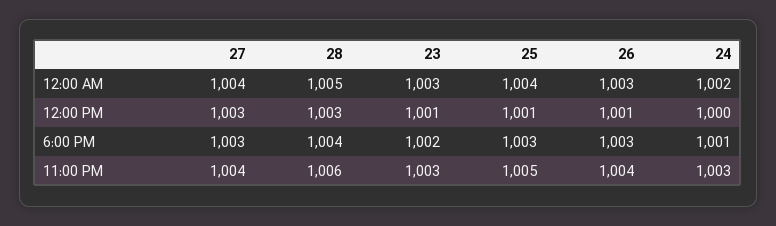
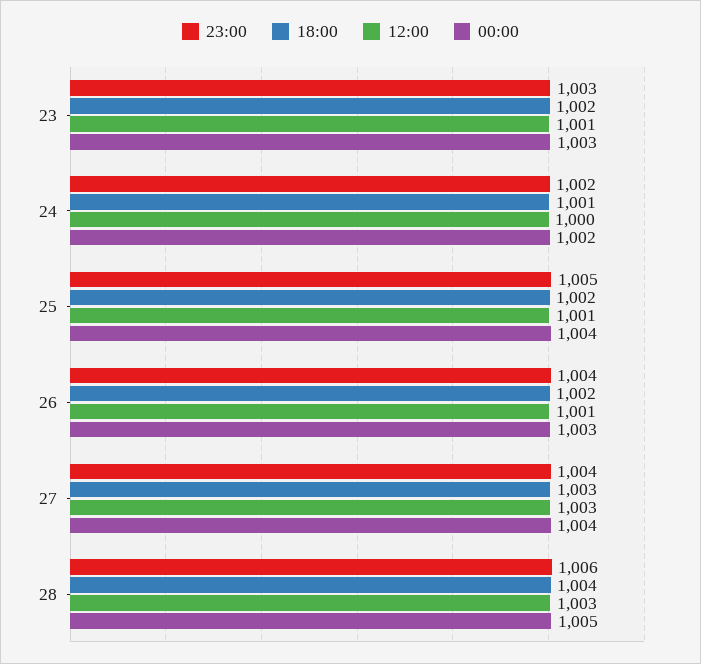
  {
    "12:00 AM": {
      "27": 1004,
      "28": 1005,
      "23": 1003,
      "25": 1004,
      "26": 1003,
      "24": 1002
    },
    "12:00 PM": {
      "27": 1003,
      "28": 1003,
      "23": 1001,
      "25": 1001,
      "26": 1001,
      "24": 1000
    },
    "6:00 PM": {
      "27": 1003,
      "28": 1004,
      "23": 1002,
-     "25": 1003,
+     "25": 1002,
-     "26": 1003,
+     "26": 1002,
      "24": 1001
    },
    "11:00 PM": {
      "27": 1004,
      "28": 1006,
      "23": 1003,
      "25": 1005,
      "26": 1004,
-     "24": 1003
+     "24": 1002
    }
  }

